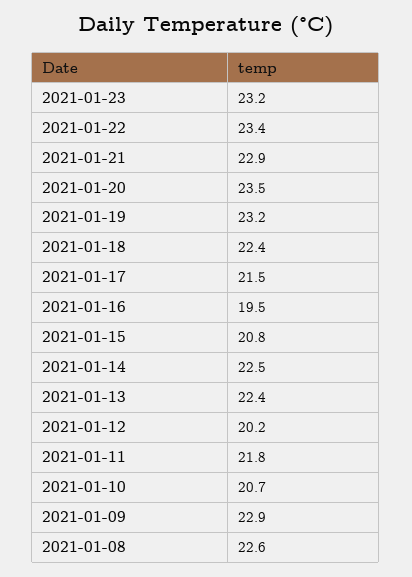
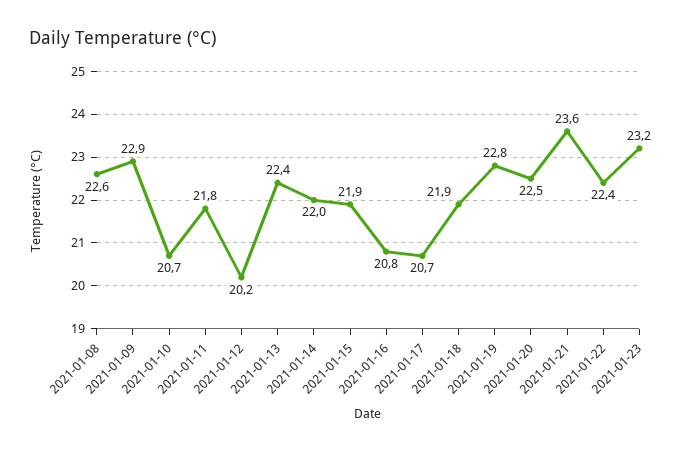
  {
    "2021-01-23": 23.2,
-   "2021-01-22": 23.4,
+   "2021-01-22": 22.4,
-   "2021-01-21": 22.9,
+   "2021-01-21": 23.6,
-   "2021-01-20": 23.5,
+   "2021-01-20": 22.5,
-   "2021-01-19": 23.2,
+   "2021-01-19": 22.8,
-   "2021-01-18": 22.4,
+   "2021-01-18": 21.9,
-   "2021-01-17": 21.5,
+   "2021-01-17": 20.7,
-   "2021-01-16": 19.5,
+   "2021-01-16": 20.8,
-   "2021-01-15": 20.8,
+   "2021-01-15": 21.9,
-   "2021-01-14": 22.5,
+   "2021-01-14": 22,
    "2021-01-13": 22.4,
    "2021-01-12": 20.2,
    "2021-01-11": 21.8,
    "2021-01-10": 20.7,
    "2021-01-09": 22.9,
    "2021-01-08": 22.6
  }

